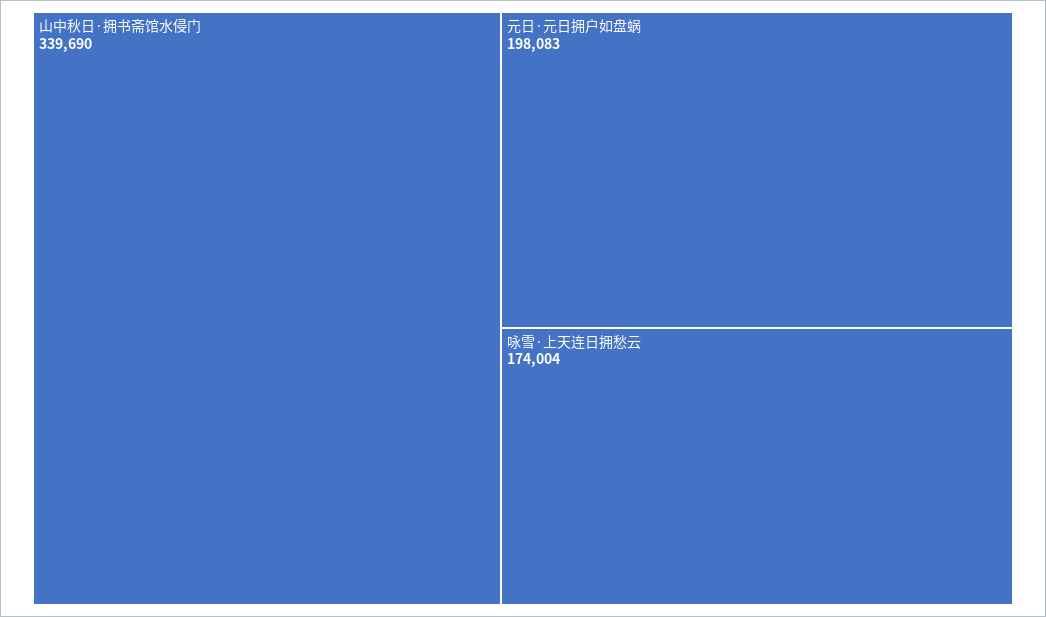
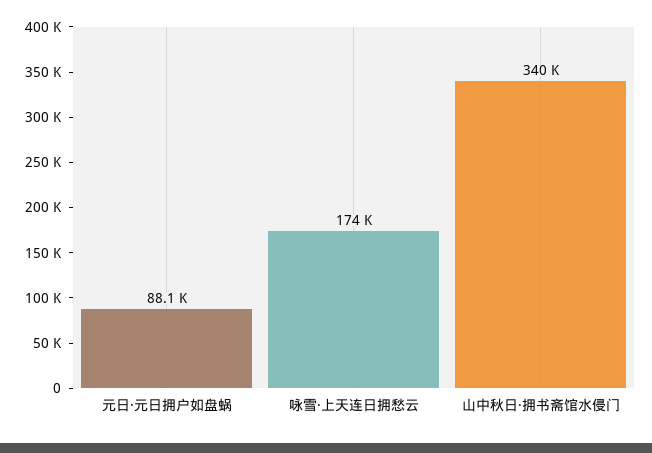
  {
    "山中秋日·拥书斋馆水侵门": 339690,
-   "元日·元日拥户如盘蜗": 198083,
+   "元日·元日拥户如盘蜗": 88100,
    "咏雪·上天连日拥愁云": 174004
  }

